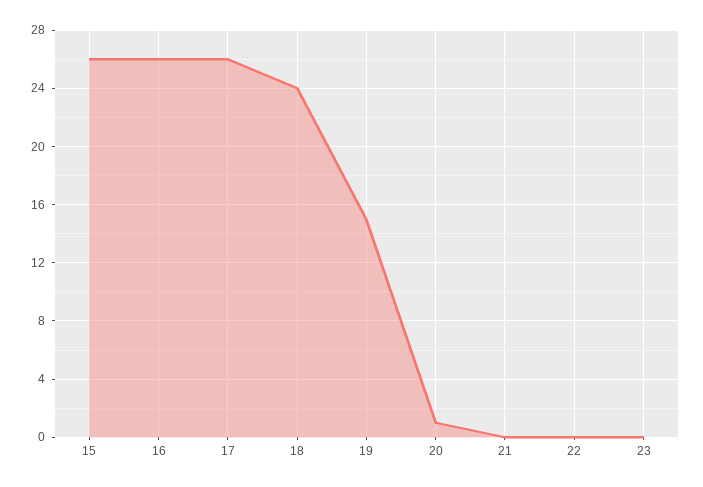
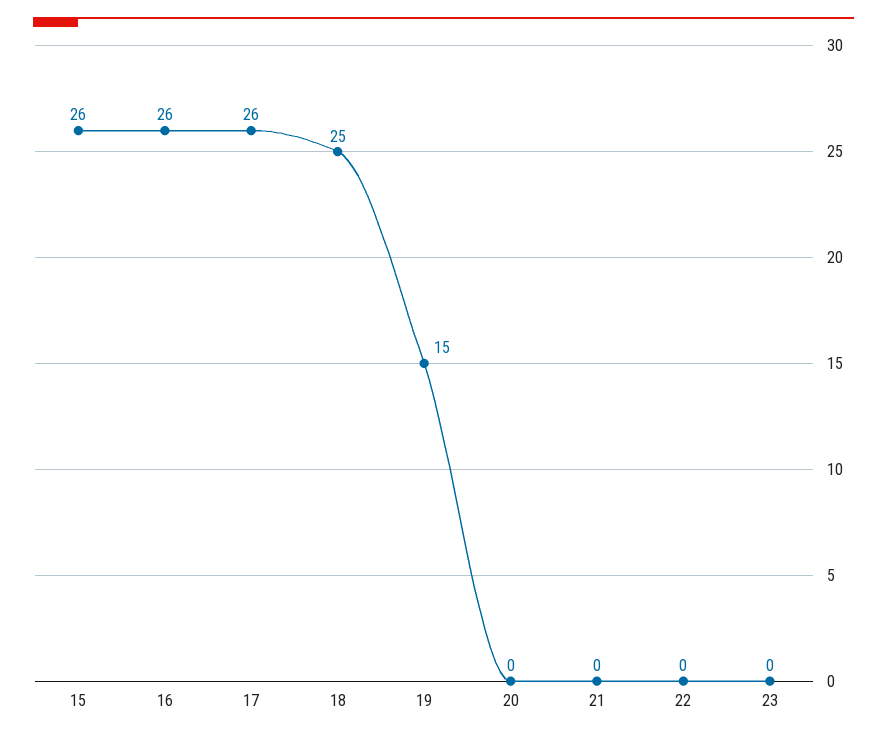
  {
    "15": 26,
    "16": 26,
    "17": 26,
-   "18": 24,
+   "18": 25,
    "19": 15,
-   "20": 1,
+   "20": 0,
    "21": 0,
    "22": 0,
    "23": 0
  }

